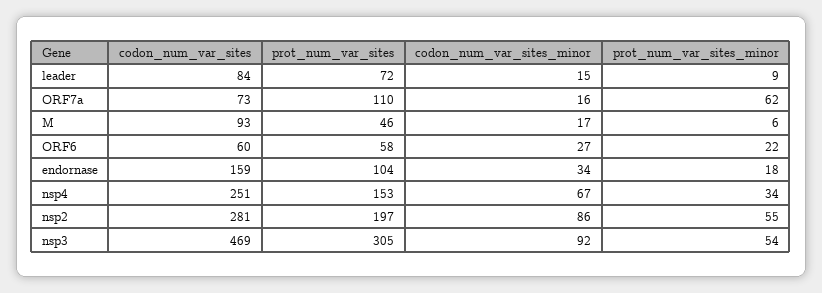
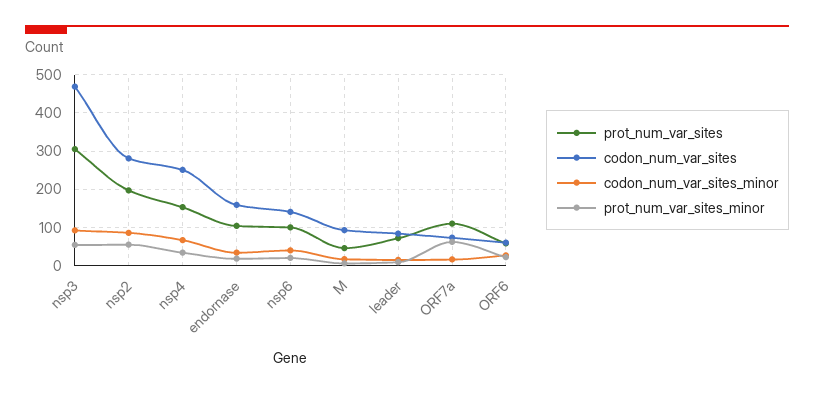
  {
    "codon_num_var_sites": {
      "leader": 84,
      "ORF7a": 73,
      "M": 93,
      "ORF6": 60,
      "endornase": 159,
      "nsp4": 251,
      "nsp2": 281,
-     "nsp3": 469
+     "nsp3": 469,
+     "nsp6": 140
    },
    "prot_num_var_sites": {
      "leader": 72,
      "ORF7a": 110,
      "M": 46,
      "ORF6": 58,
      "endornase": 104,
      "nsp4": 153,
      "nsp2": 197,
-     "nsp3": 305
+     "nsp3": 305,
+     "nsp6": 100
    },
    "codon_num_var_sites_minor": {
      "leader": 15,
      "ORF7a": 16,
      "M": 17,
      "ORF6": 27,
      "endornase": 34,
      "nsp4": 67,
      "nsp2": 86,
-     "nsp3": 92
+     "nsp3": 92,
+     "nsp6": 40
    },
    "prot_num_var_sites_minor": {
      "leader": 9,
      "ORF7a": 62,
      "M": 6,
      "ORF6": 22,
      "endornase": 18,
      "nsp4": 34,
      "nsp2": 55,
-     "nsp3": 54
+     "nsp3": 54,
+     "nsp6": 20
    }
  }

